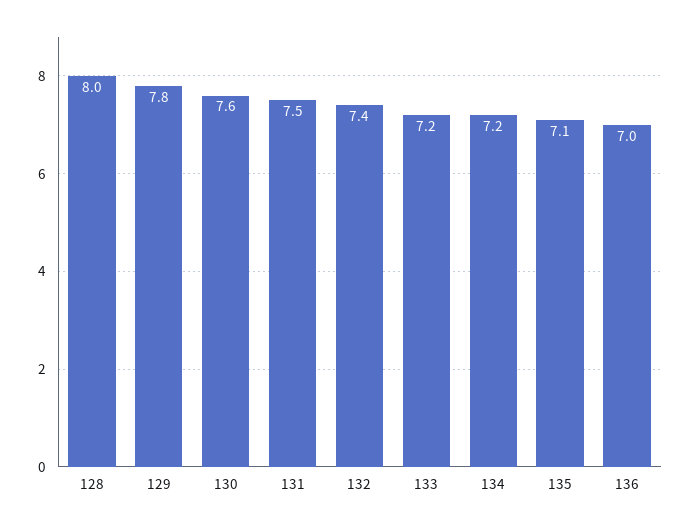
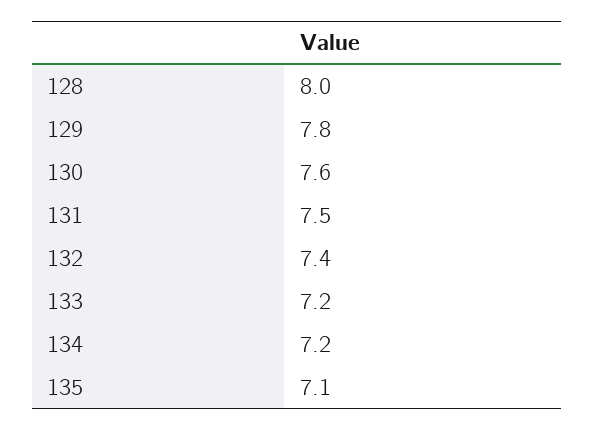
  {
    "128": 8,
    "129": 7.8,
    "130": 7.6,
    "131": 7.5,
    "132": 7.4,
    "133": 7.2,
    "134": 7.2,
-   "135": 7.1,
+   "135": 7.1
-   "136": 7
  }

